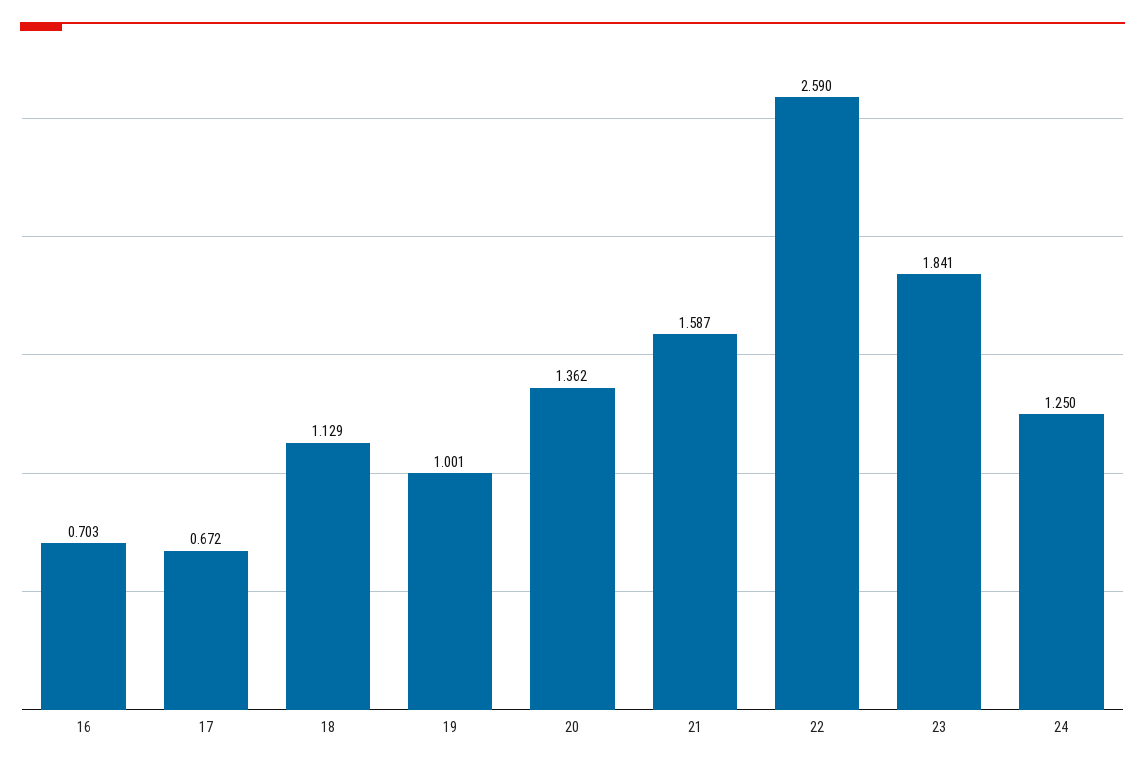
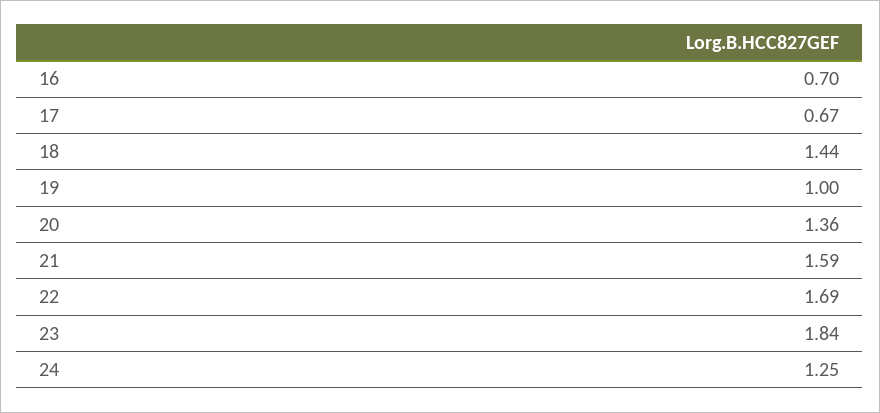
  {
    "16": 0.703,
    "17": 0.672,
-   "18": 1.129,
+   "18": 1.44,
    "19": 1.001,
    "20": 1.362,
    "21": 1.587,
-   "22": 2.59,
+   "22": 1.69,
    "23": 1.841,
    "24": 1.25
  }

